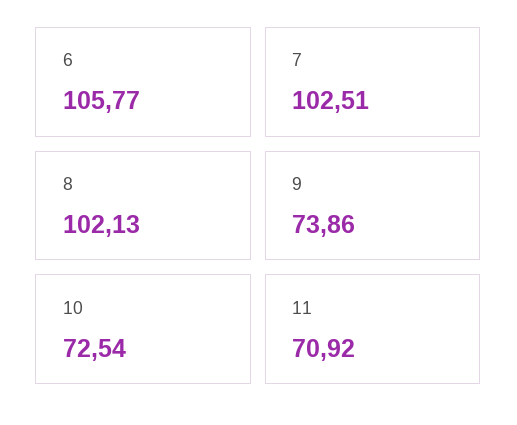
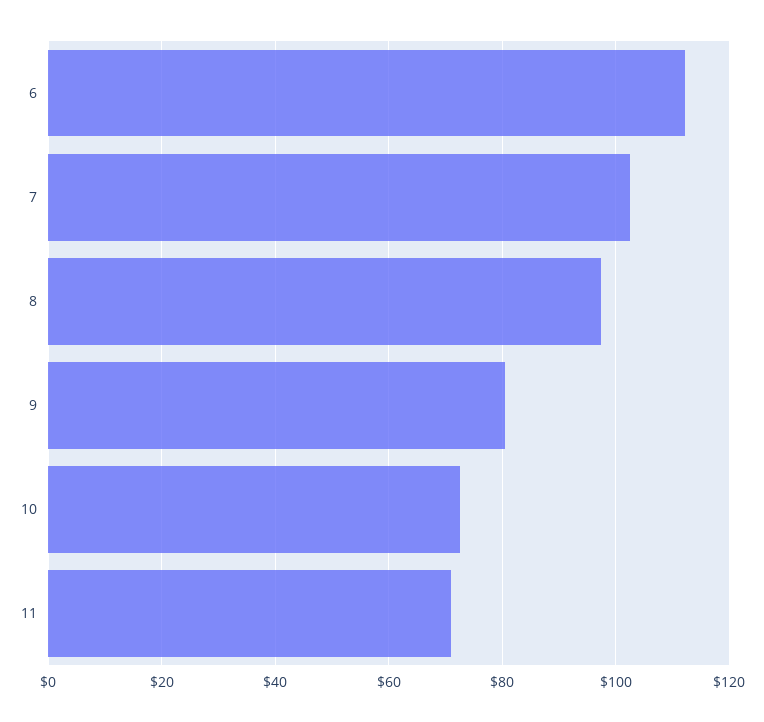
  {
-   "6": 105.77,
+   "6": 112,
    "7": 102.51,
-   "8": 102.13,
+   "8": 98,
-   "9": 73.86,
+   "9": 80,
    "10": 72.54,
    "11": 70.92
  }

